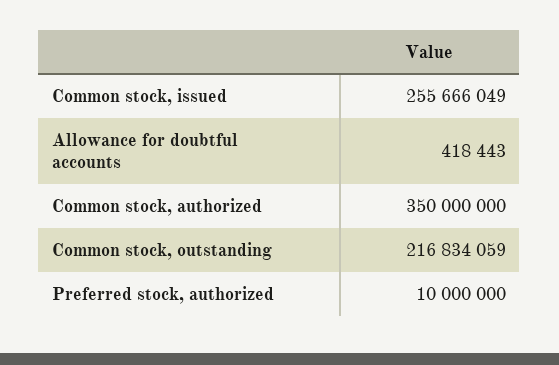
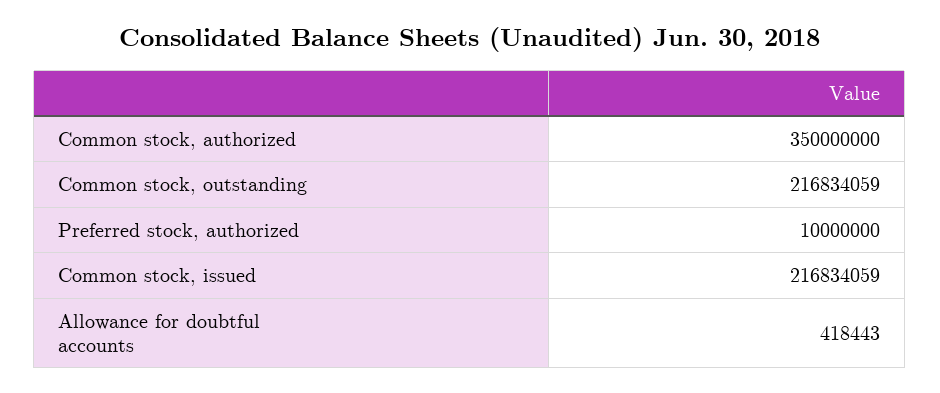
  {
-   "Common stock, issued": 255666049,
+   "Common stock, issued": 216834059,
    "Allowance for doubtful accounts": 418443,
    "Common stock, authorized": 350000000,
    "Common stock, outstanding": 216834059,
    "Preferred stock, authorized": 10000000
  }

